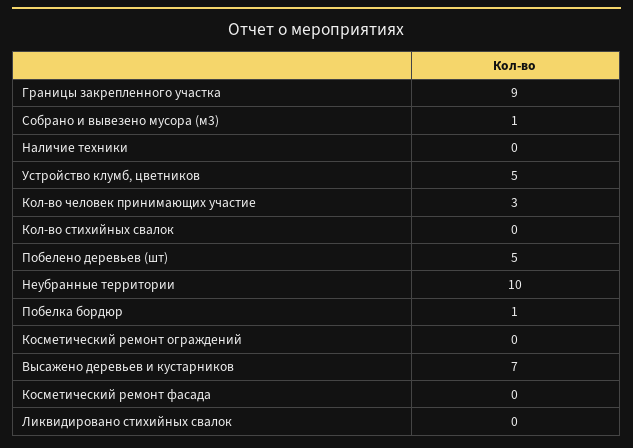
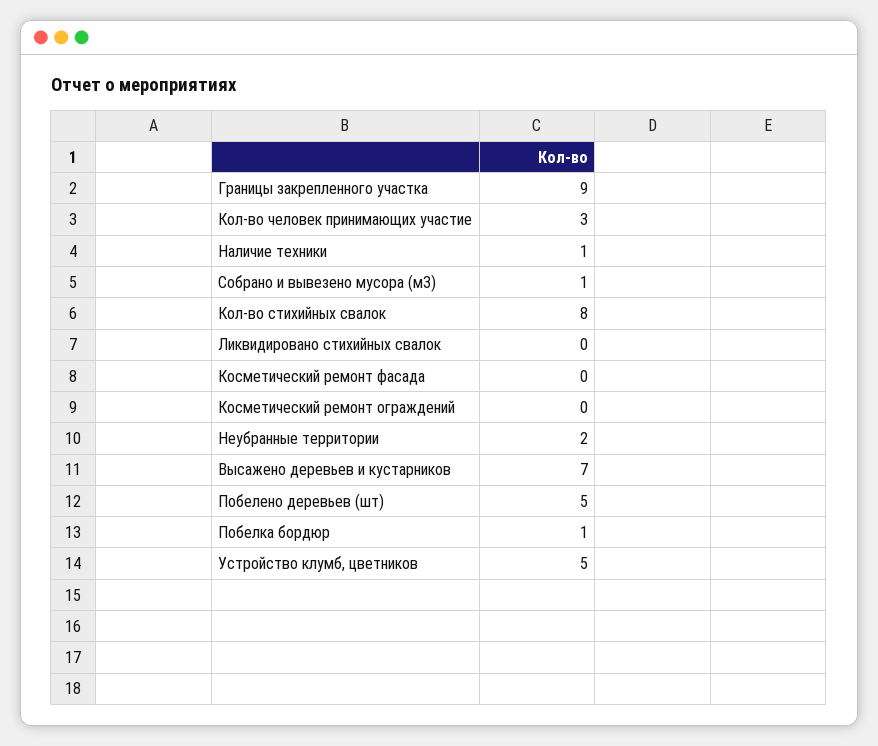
  {
    "Границы закрепленного участка": 9,
    "Собрано и вывезено мусора (м3)": 1,
-   "Наличие техники": 0,
+   "Наличие техники": 1,
    "Устройство клумб, цветников": 5,
    "Кол-во человек принимающих участие": 3,
-   "Кол-во стихийных свалок": 0,
+   "Кол-во стихийных свалок": 8,
    "Побелено деревьев (шт)": 5,
-   "Неубранные территории": 10,
+   "Неубранные территории": 2,
    "Побелка бордюр": 1,
    "Косметический ремонт ограждений": 0,
    "Высажено деревьев и кустарников": 7,
    "Косметический ремонт фасада": 0,
    "Ликвидировано стихийных свалок": 0
  }

